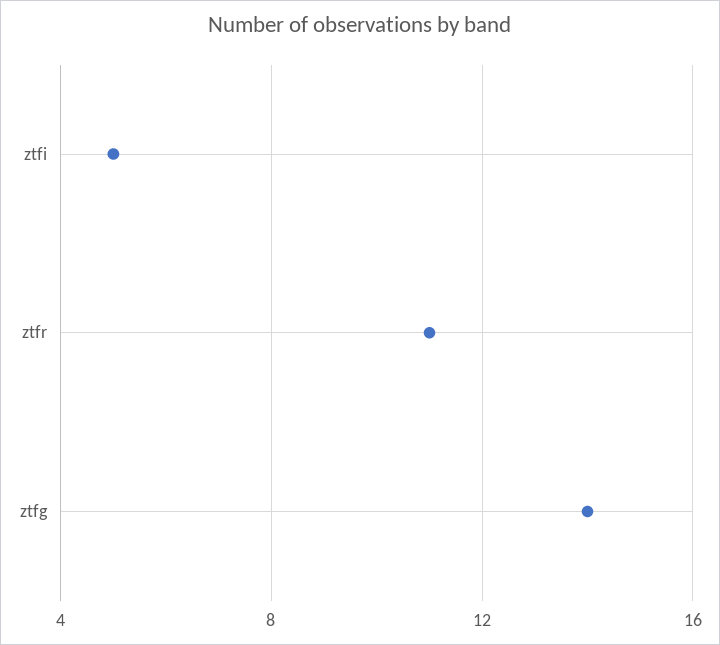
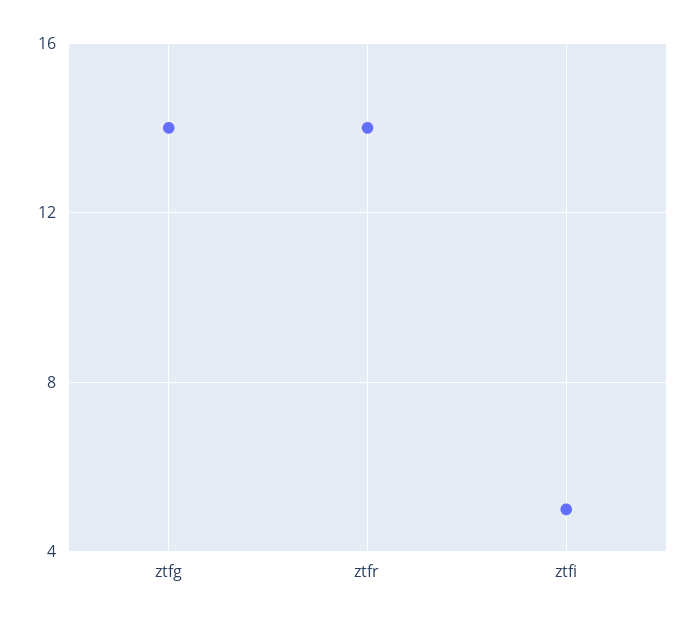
  {
    "ztfi": 5,
-   "ztfr": 11,
+   "ztfr": 14,
    "ztfg": 14
  }

